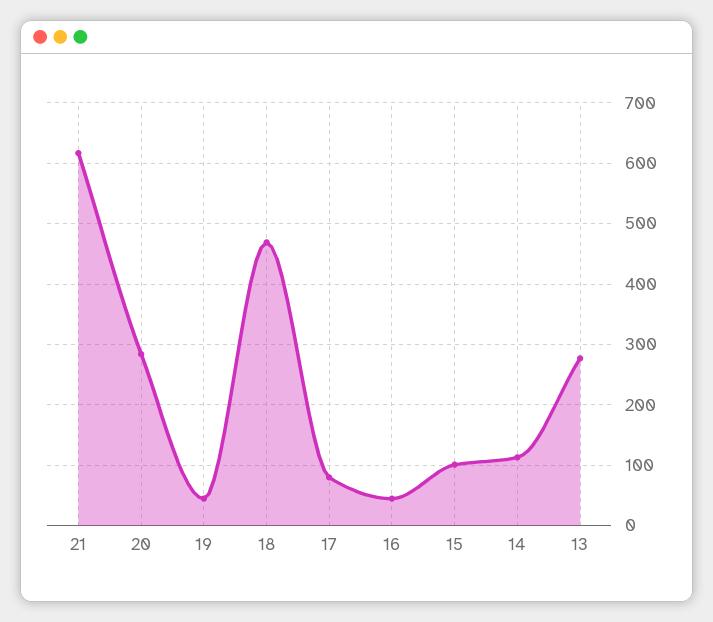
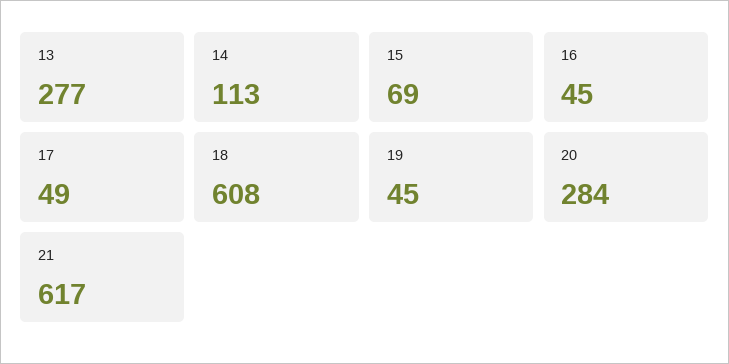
  {
    "21": 617,
    "20": 284,
    "19": 45,
-   "18": 470,
+   "18": 608,
-   "17": 80,
+   "17": 49,
    "16": 45,
-   "15": 100,
+   "15": 69,
    "14": 113,
    "13": 277
  }

